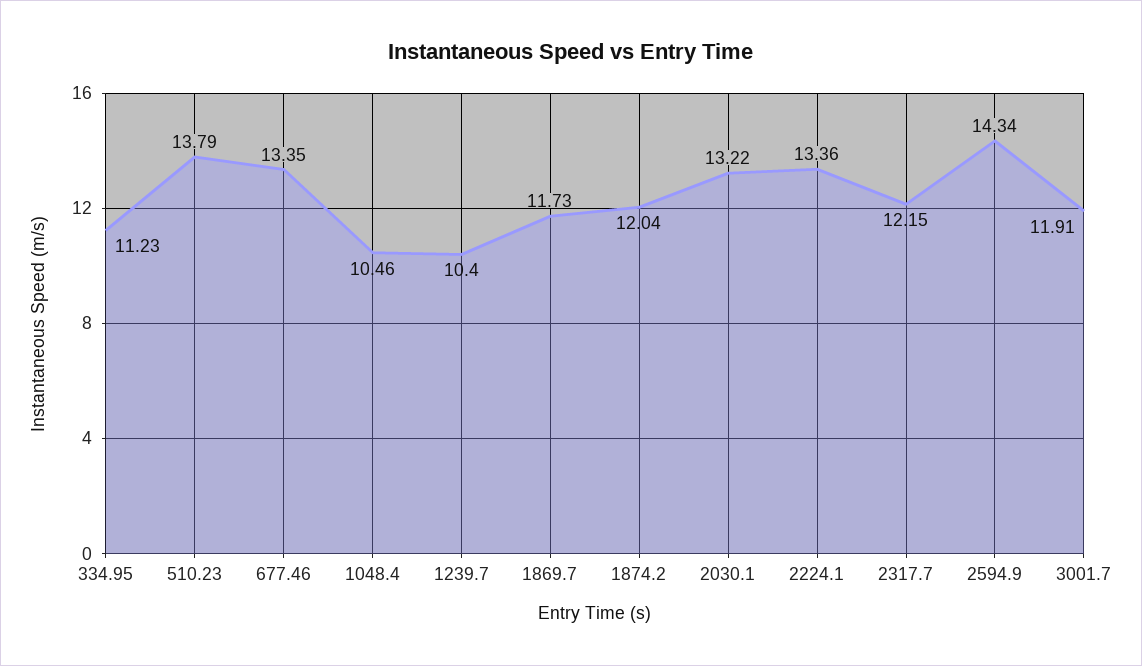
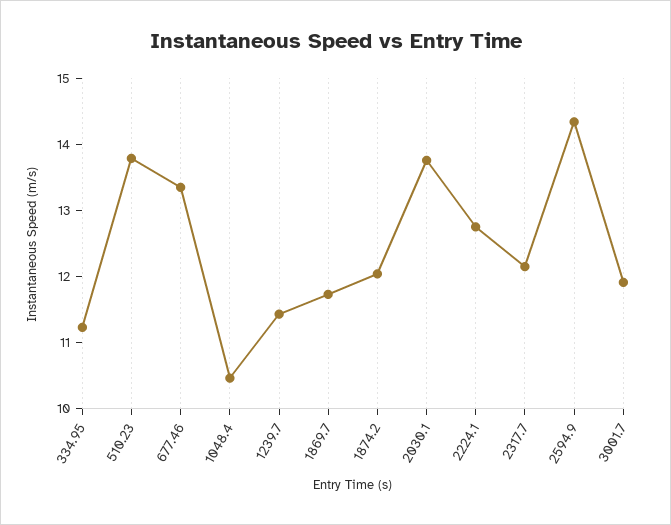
  {
    "334.95": 11.23,
    "510.23": 13.79,
    "677.46": 13.35,
    "1048.4": 10.46,
-   "1239.7": 10.4,
+   "1239.7": 11.4,
    "1869.7": 11.73,
    "1874.2": 12.04,
-   "2030.1": 13.22,
+   "2030.1": 13.8,
-   "2224.1": 13.36,
+   "2224.1": 12.8,
    "2317.7": 12.15,
    "2594.9": 14.34,
    "3001.7": 11.91
  }

